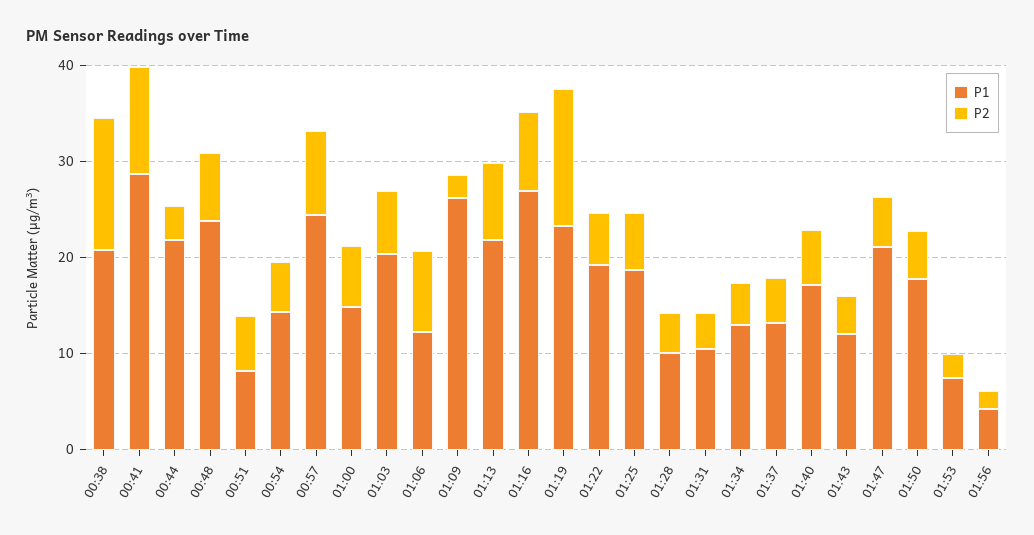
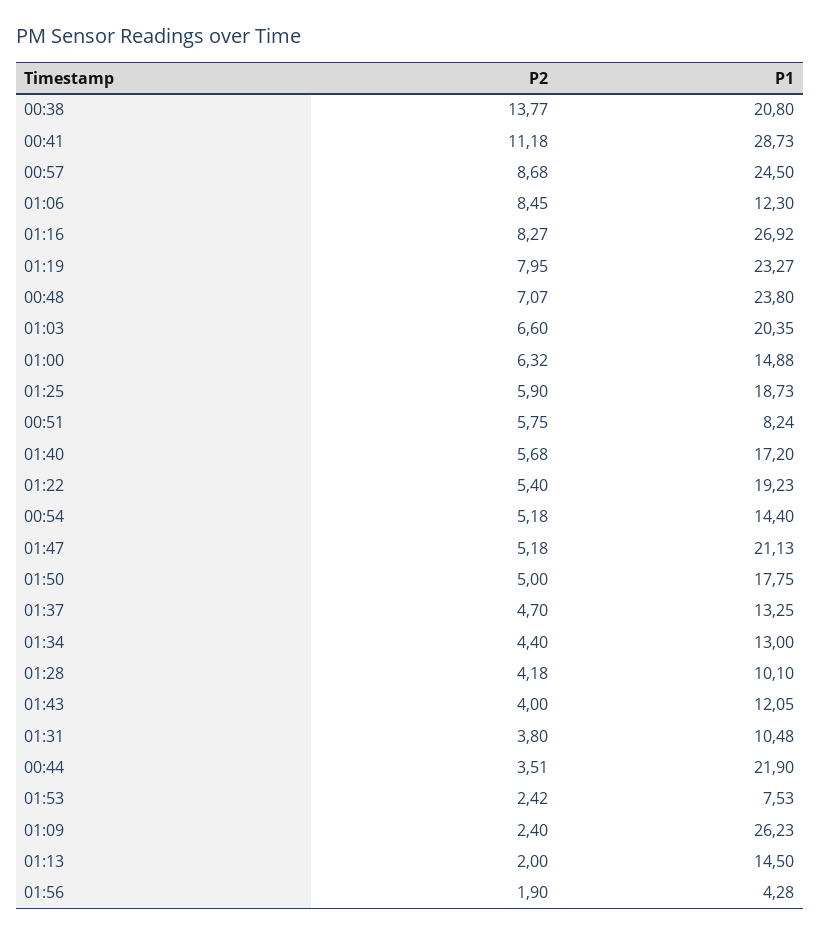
  {
    "P1": {
      "00:38": 20.8,
      "00:41": 28.73,
      "00:44": 21.9,
      "00:48": 23.8,
      "00:51": 8.24,
      "00:54": 14.4,
      "00:57": 24.5,
      "01:00": 14.88,
      "01:03": 20.35,
      "01:06": 12.3,
      "01:09": 26.23,
-     "01:13": 22,
+     "01:13": 14.5,
      "01:16": 26.92,
      "01:19": 23.27,
      "01:22": 19.23,
      "01:25": 18.73,
      "01:28": 10.1,
      "01:31": 10.48,
      "01:34": 13,
      "01:37": 13.25,
      "01:40": 17.2,
      "01:43": 12.05,
      "01:47": 21.13,
      "01:50": 17.75,
      "01:53": 7.53,
      "01:56": 4.28
    },
    "P2": {
      "00:38": 13.77,
      "00:41": 11.18,
      "00:44": 3.51,
      "00:48": 7.07,
      "00:51": 5.75,
      "00:54": 5.18,
      "00:57": 8.68,
      "01:00": 6.32,
      "01:03": 6.6,
      "01:06": 8.45,
      "01:09": 2.4,
-     "01:13": 8,
+     "01:13": 2,
      "01:16": 8.27,
-     "01:19": 14,
+     "01:19": 7.95,
      "01:22": 5.4,
      "01:25": 5.9,
      "01:28": 4.18,
      "01:31": 3.8,
      "01:34": 4.4,
      "01:37": 4.7,
      "01:40": 5.68,
      "01:43": 4,
      "01:47": 5.18,
      "01:50": 5,
      "01:53": 2.42,
      "01:56": 1.9
    }
  }

